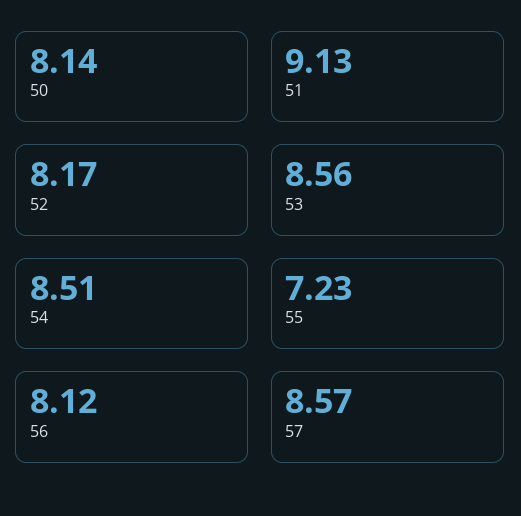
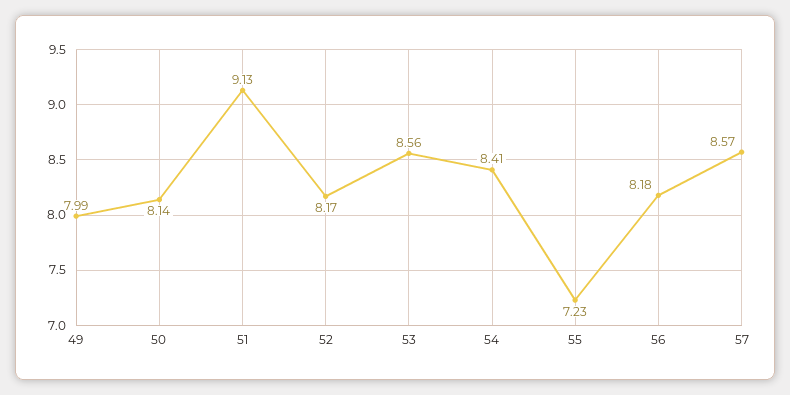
  {
    "50": 8.14,
    "51": 9.13,
    "52": 8.17,
    "53": 8.56,
-   "54": 8.51,
+   "54": 8.41,
    "55": 7.23,
-   "56": 8.12,
+   "56": 8.18,
-   "57": 8.57
+   "57": 8.57,
+   "49": 7.99
  }

